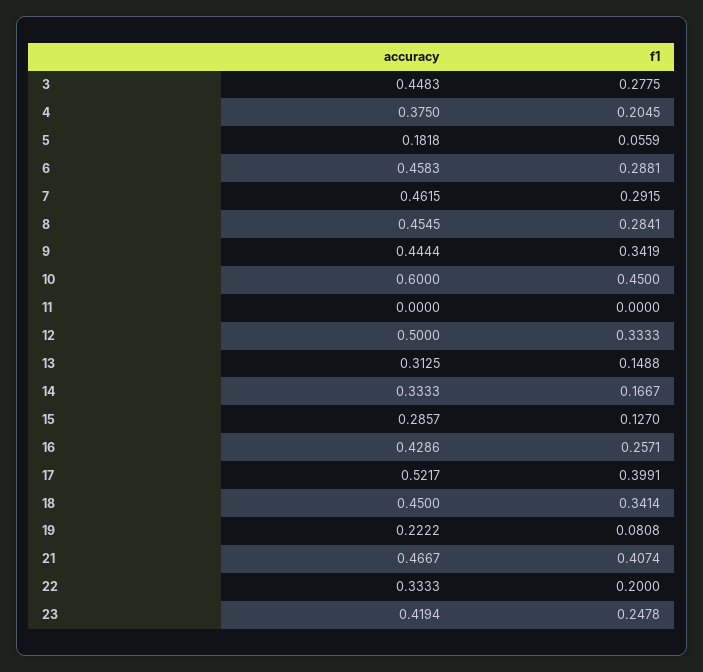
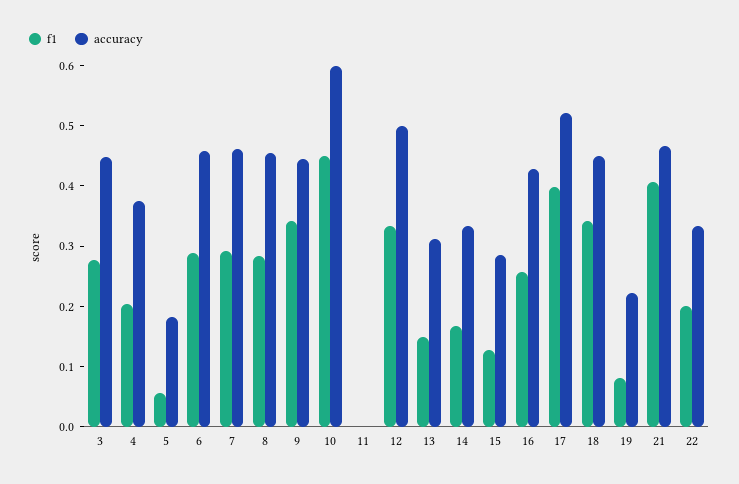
  {
    "accuracy": {
      "3": 0.4483,
      "4": 0.375,
      "5": 0.1818,
      "6": 0.4583,
      "7": 0.4615,
      "8": 0.4545,
      "9": 0.4444,
      "10": 0.6,
      "11": 0,
      "12": 0.5,
      "13": 0.3125,
      "14": 0.3333,
      "15": 0.2857,
      "16": 0.4286,
      "17": 0.5217,
      "18": 0.45,
      "19": 0.2222,
      "21": 0.4667,
-     "22": 0.3333,
+     "22": 0.3333
-     "23": 0.4194
    },
    "f1": {
      "3": 0.2775,
      "4": 0.2045,
      "5": 0.0559,
      "6": 0.2881,
      "7": 0.2915,
      "8": 0.2841,
      "9": 0.3419,
      "10": 0.45,
      "11": 0,
      "12": 0.3333,
      "13": 0.1488,
      "14": 0.1667,
      "15": 0.127,
      "16": 0.2571,
      "17": 0.3991,
      "18": 0.3414,
      "19": 0.0808,
      "21": 0.4074,
-     "22": 0.2,
+     "22": 0.2
-     "23": 0.2478
    }
  }

